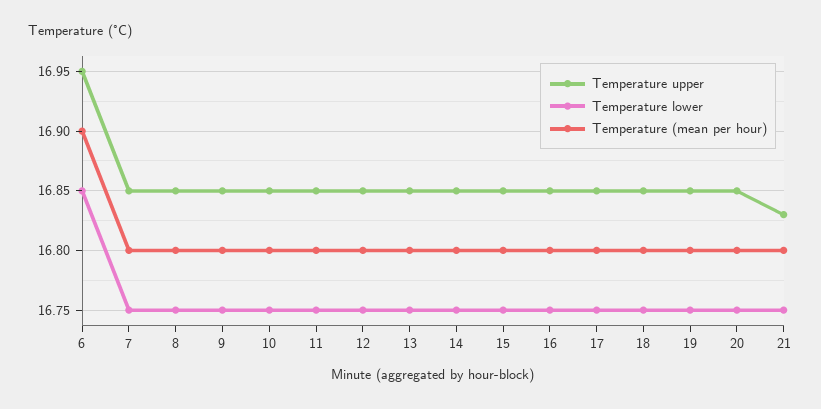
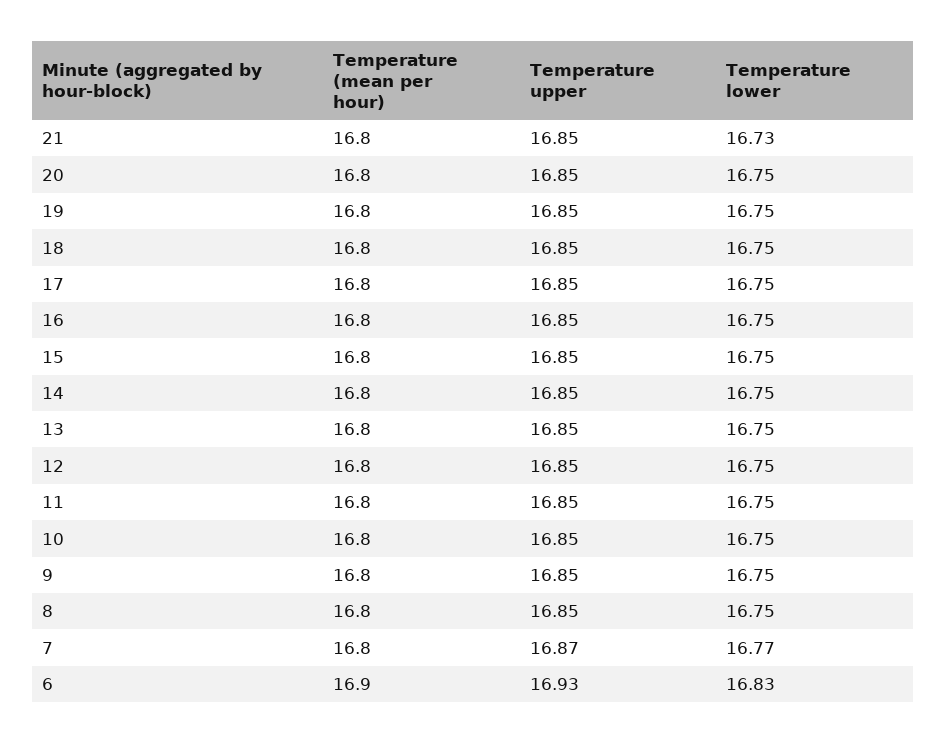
  {
    "Temperature upper": {
-     "6": 16.95,
+     "6": 16.93,
-     "7": 16.85,
+     "7": 16.87,
      "8": 16.85,
      "9": 16.85,
      "10": 16.85,
      "11": 16.85,
      "12": 16.85,
      "13": 16.85,
      "14": 16.85,
      "15": 16.85,
      "16": 16.85,
      "17": 16.85,
      "18": 16.85,
      "19": 16.85,
      "20": 16.85,
-     "21": 16.83
+     "21": 16.85
    },
    "Temperature lower": {
-     "6": 16.85,
+     "6": 16.83,
-     "7": 16.75,
+     "7": 16.77,
      "8": 16.75,
      "9": 16.75,
      "10": 16.75,
      "11": 16.75,
      "12": 16.75,
      "13": 16.75,
      "14": 16.75,
      "15": 16.75,
      "16": 16.75,
      "17": 16.75,
      "18": 16.75,
      "19": 16.75,
      "20": 16.75,
-     "21": 16.75
+     "21": 16.73
    },
    "Temperature (mean per hour)": {
      "6": 16.9,
      "7": 16.8,
      "8": 16.8,
      "9": 16.8,
      "10": 16.8,
      "11": 16.8,
      "12": 16.8,
      "13": 16.8,
      "14": 16.8,
      "15": 16.8,
      "16": 16.8,
      "17": 16.8,
      "18": 16.8,
      "19": 16.8,
      "20": 16.8,
      "21": 16.8
    }
  }

